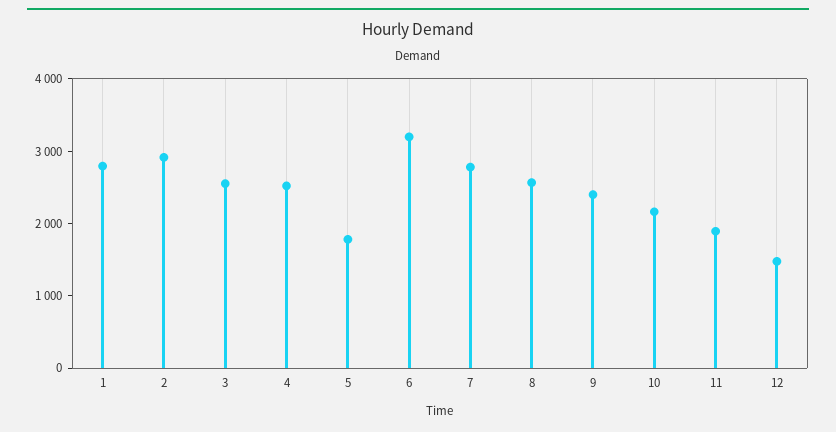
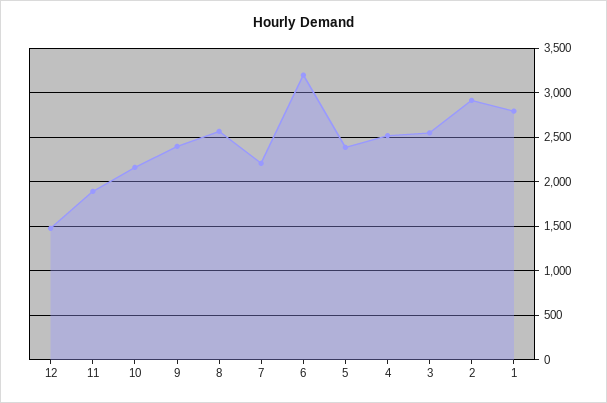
  {
    "1": 2800,
    "2": 2900,
    "3": 2600,
    "4": 2500,
-   "5": 1800,
+   "5": 2400,
    "6": 3200,
-   "7": 2800,
+   "7": 2200,
    "8": 2600,
    "9": 2400,
    "10": 2200,
    "11": 1900,
    "12": 1500
  }

